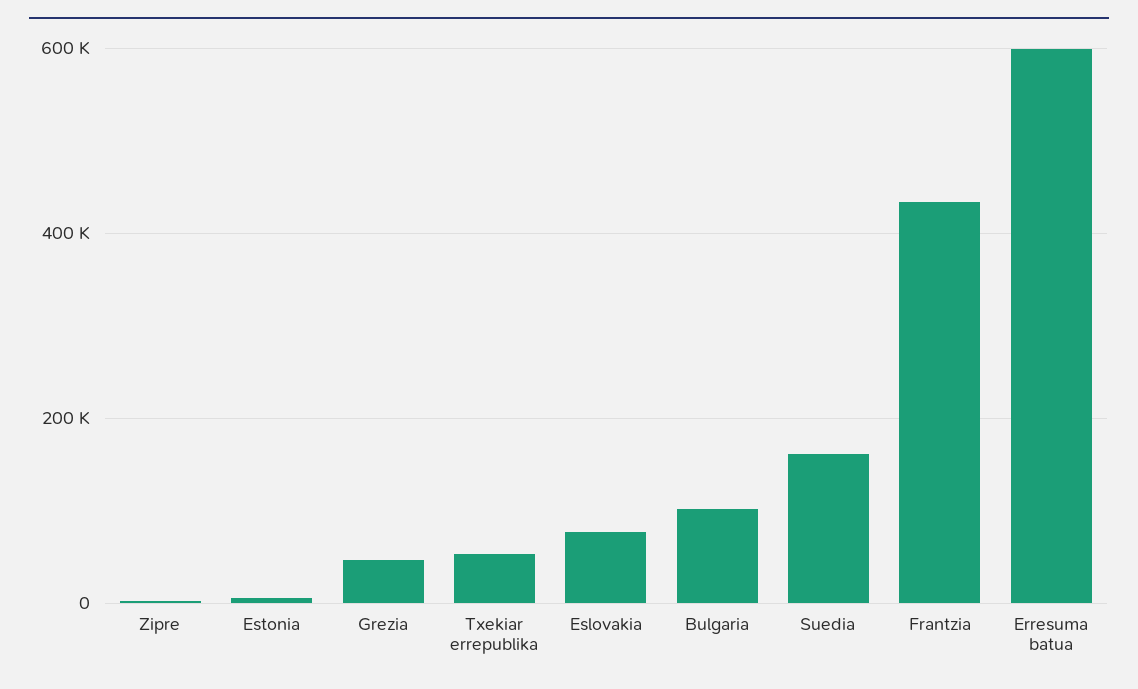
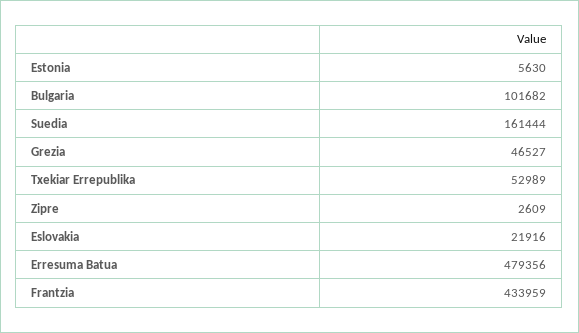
  {
    "Zipre": 2609,
    "Estonia": 5630,
    "Grezia": 46527,
    "Txekiar errepublika": 52989,
-   "Eslovakia": 80000,
+   "Eslovakia": 21916,
    "Bulgaria": 101682,
    "Suedia": 161444,
    "Frantzia": 433959,
-   "Erresuma batua": 600000
+   "Erresuma batua": 479356
  }

